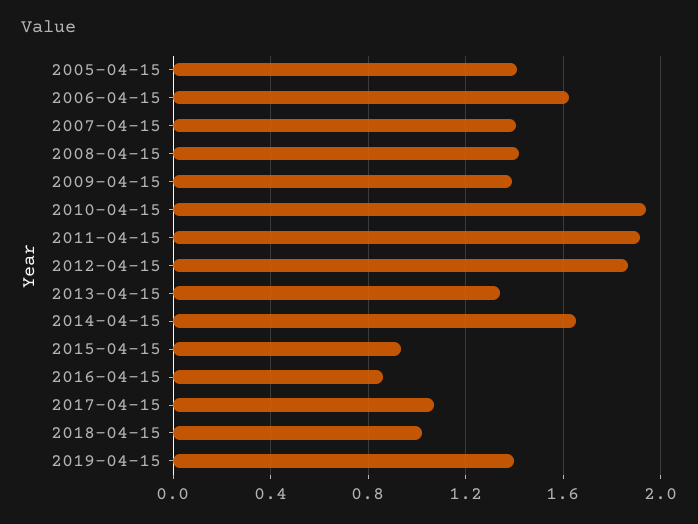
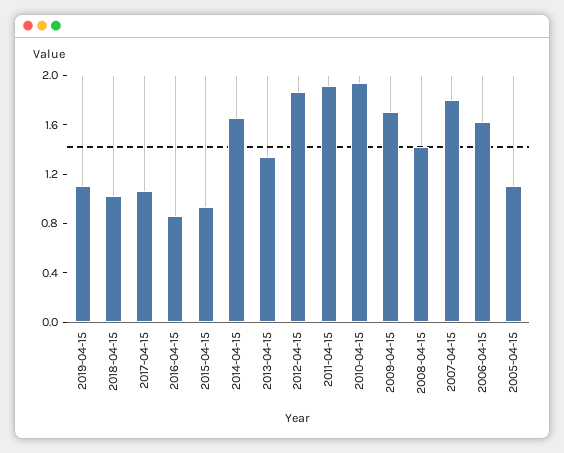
  {
-   "2005-04-15": 1.4,
+   "2005-04-15": 1.1,
    "2006-04-15": 1.6,
-   "2007-04-15": 1.4,
+   "2007-04-15": 1.8,
    "2008-04-15": 1.4,
-   "2009-04-15": 1.4,
+   "2009-04-15": 1.7,
    "2010-04-15": 1.95,
    "2011-04-15": 1.9,
    "2012-04-15": 1.85,
    "2013-04-15": 1.35,
    "2014-04-15": 1.65,
    "2015-04-15": 0.95,
    "2016-04-15": 0.85,
    "2017-04-15": 1.05,
    "2018-04-15": 1,
-   "2019-04-15": 1.4
+   "2019-04-15": 1.1
  }

